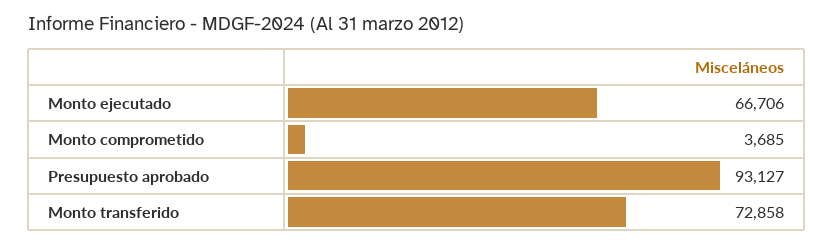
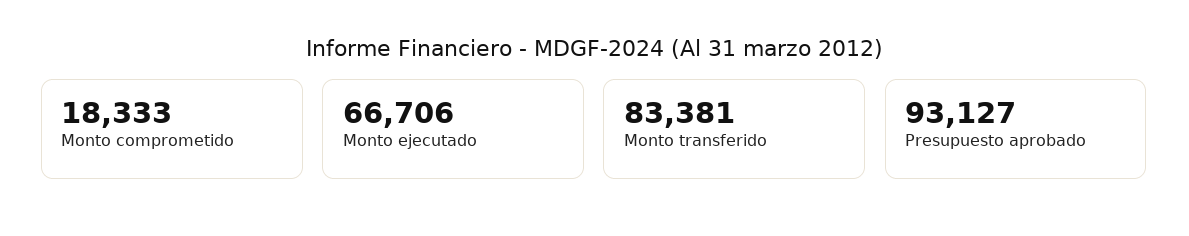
  {
    "Monto ejecutado": 66706,
-   "Monto comprometido": 3685,
+   "Monto comprometido": 18333,
    "Presupuesto aprobado": 93127,
-   "Monto transferido": 72858
+   "Monto transferido": 83381
  }

